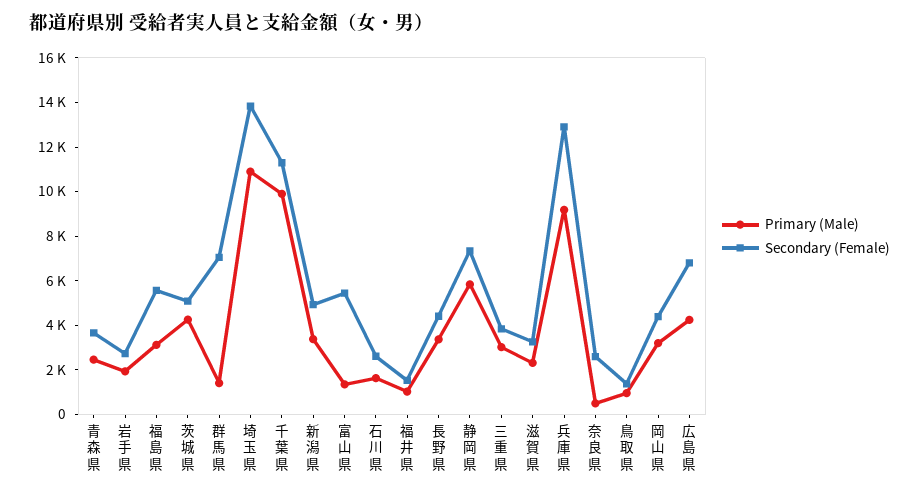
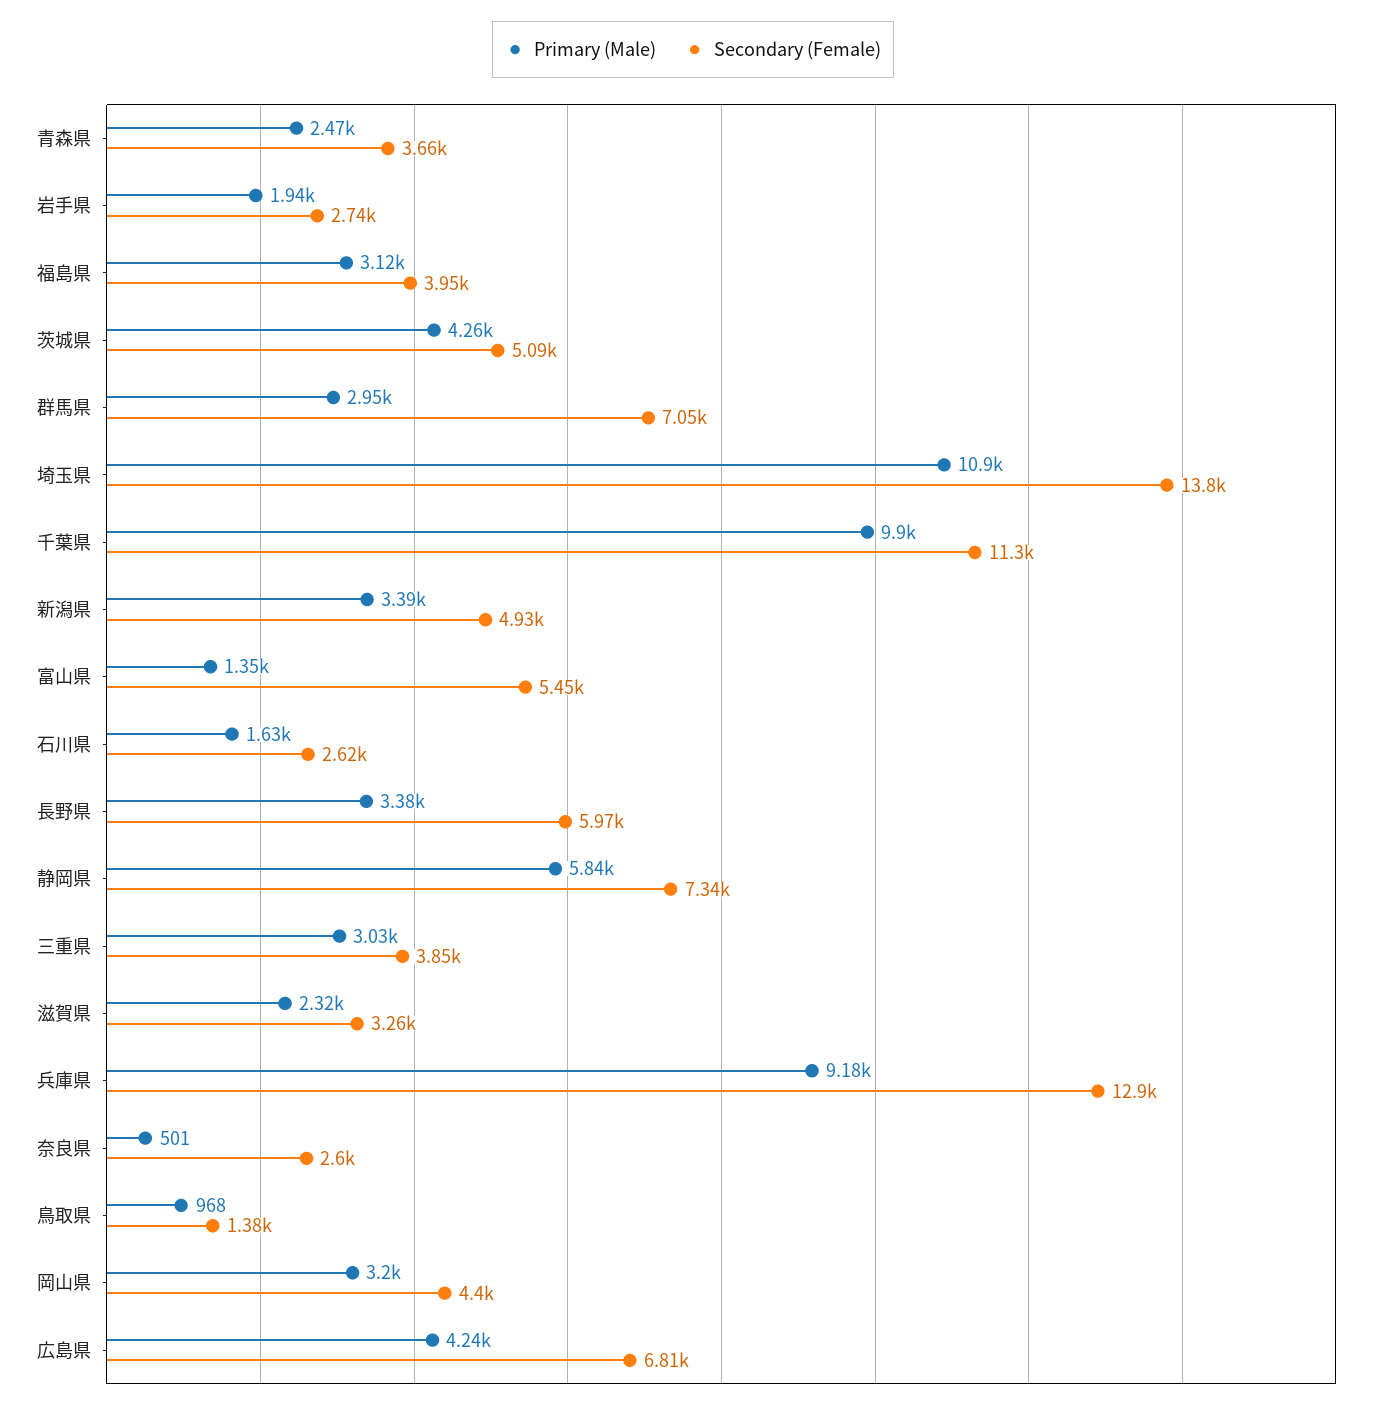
  {
    "Primary (Male)": {
      "青森県": 2470,
      "岩手県": 1940,
      "福島県": 3120,
      "茨城県": 4260,
-     "群馬県": 1500,
+     "群馬県": 2950,
      "埼玉県": 10900,
      "千葉県": 9900,
      "新潟県": 3390,
      "富山県": 1350,
      "石川県": 1630,
-     "福井県": 1000,
      "長野県": 3380,
      "静岡県": 5840,
      "三重県": 3030,
      "滋賀県": 2320,
      "兵庫県": 9180,
      "奈良県": 501,
      "鳥取県": 968,
      "岡山県": 3200,
      "広島県": 4240
    },
    "Secondary (Female)": {
      "青森県": 3660,
      "岩手県": 2740,
-     "福島県": 5500,
+     "福島県": 3950,
      "茨城県": 5090,
      "群馬県": 7050,
      "埼玉県": 13800,
      "千葉県": 11300,
      "新潟県": 4930,
      "富山県": 5450,
      "石川県": 2620,
-     "福井県": 1500,
-     "長野県": 4500,
+     "長野県": 5970,
      "静岡県": 7340,
      "三重県": 3850,
      "滋賀県": 3260,
      "兵庫県": 12900,
      "奈良県": 2600,
      "鳥取県": 1380,
      "岡山県": 4400,
      "広島県": 6810
    }
  }

